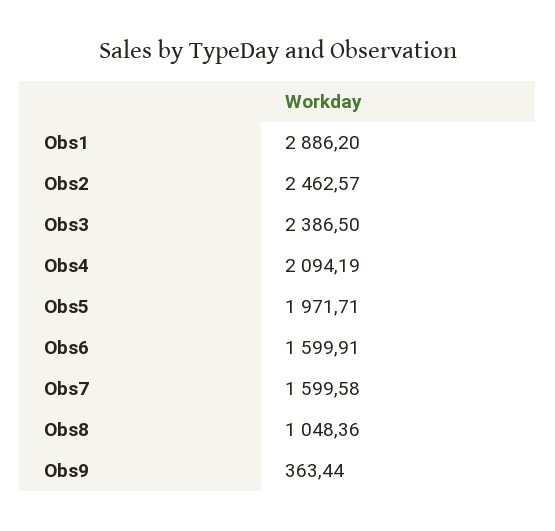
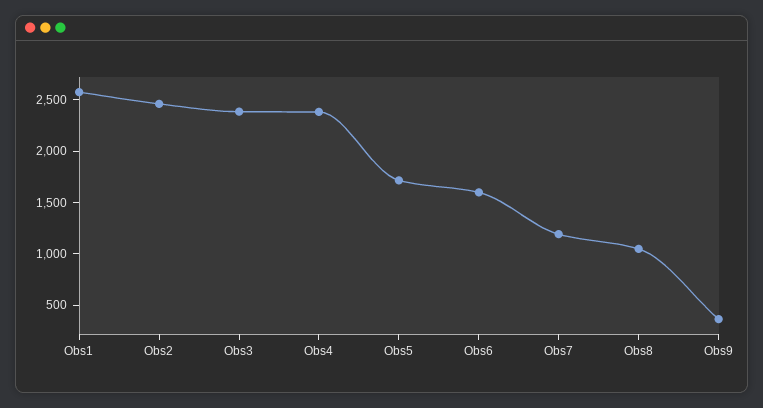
  {
-   "Obs1": 2886.2,
+   "Obs1": 2600,
    "Obs2": 2462.57,
    "Obs3": 2386.5,
-   "Obs4": 2094.19,
+   "Obs4": 2400,
-   "Obs5": 1971.71,
+   "Obs5": 1700,
    "Obs6": 1599.91,
-   "Obs7": 1599.58,
+   "Obs7": 1200,
    "Obs8": 1048.36,
    "Obs9": 363.44
  }

